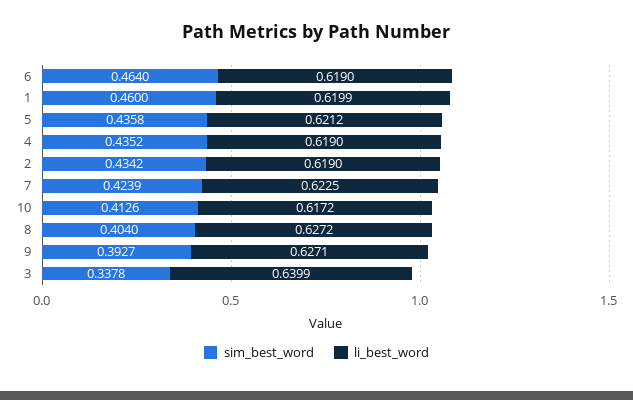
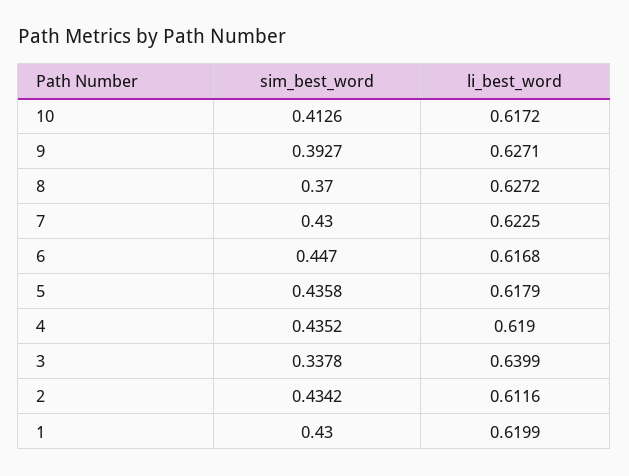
  {
    "sim_best_word": {
-     "6": 0.464,
+     "6": 0.447,
-     "1": 0.46,
+     "1": 0.43,
      "5": 0.4358,
      "4": 0.4352,
      "2": 0.4342,
-     "7": 0.4239,
+     "7": 0.43,
      "10": 0.4126,
-     "8": 0.404,
+     "8": 0.37,
      "9": 0.3927,
      "3": 0.3378
    },
    "li_best_word": {
-     "6": 0.619,
+     "6": 0.6168,
      "1": 0.6199,
-     "5": 0.6212,
+     "5": 0.6179,
      "4": 0.619,
-     "2": 0.619,
+     "2": 0.6116,
      "7": 0.6225,
      "10": 0.6172,
      "8": 0.6272,
      "9": 0.6271,
      "3": 0.6399
    }
  }

